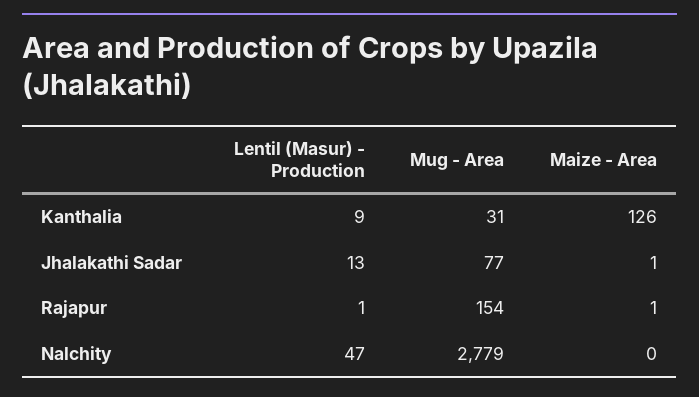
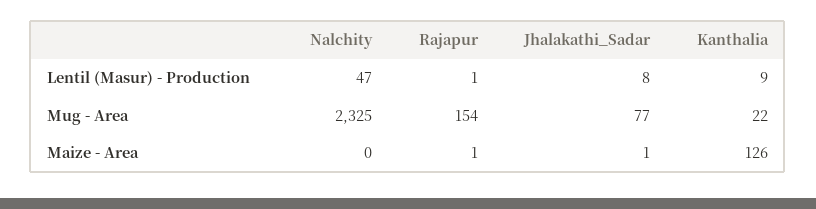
  {
    "Lentil (Masur) - Production": {
      "Kanthalia": 9,
-     "Jhalakathi Sadar": 13,
+     "Jhalakathi Sadar": 8,
      "Rajapur": 1,
      "Nalchity": 47
    },
    "Mug - Area": {
-     "Kanthalia": 31,
+     "Kanthalia": 22,
      "Jhalakathi Sadar": 77,
      "Rajapur": 154,
-     "Nalchity": 2779
+     "Nalchity": 2325
    },
    "Maize - Area": {
      "Kanthalia": 126,
      "Jhalakathi Sadar": 1,
      "Rajapur": 1,
      "Nalchity": 0
    }
  }

